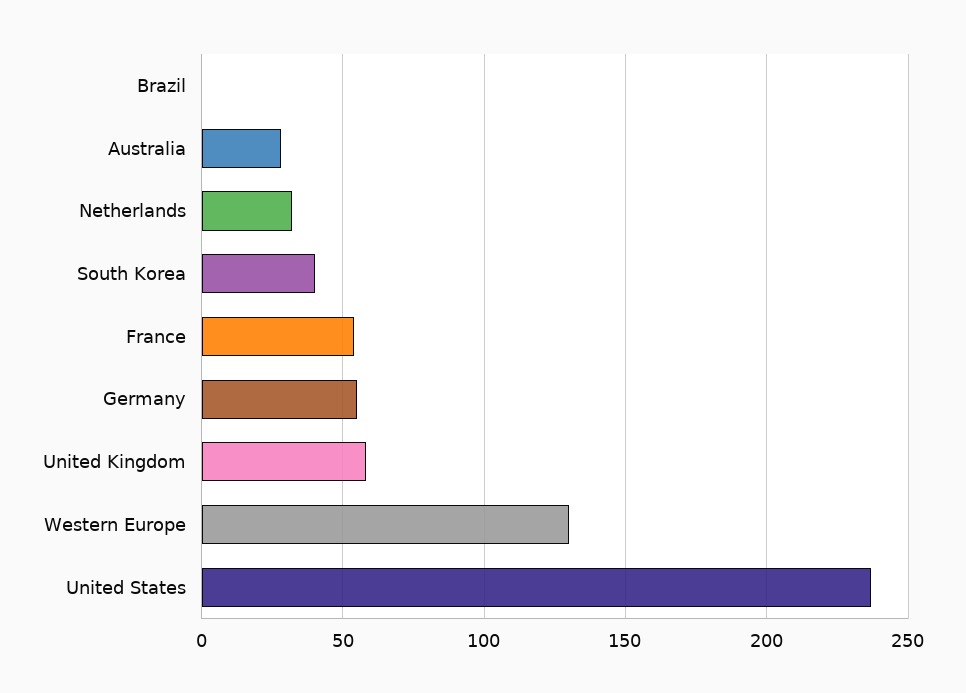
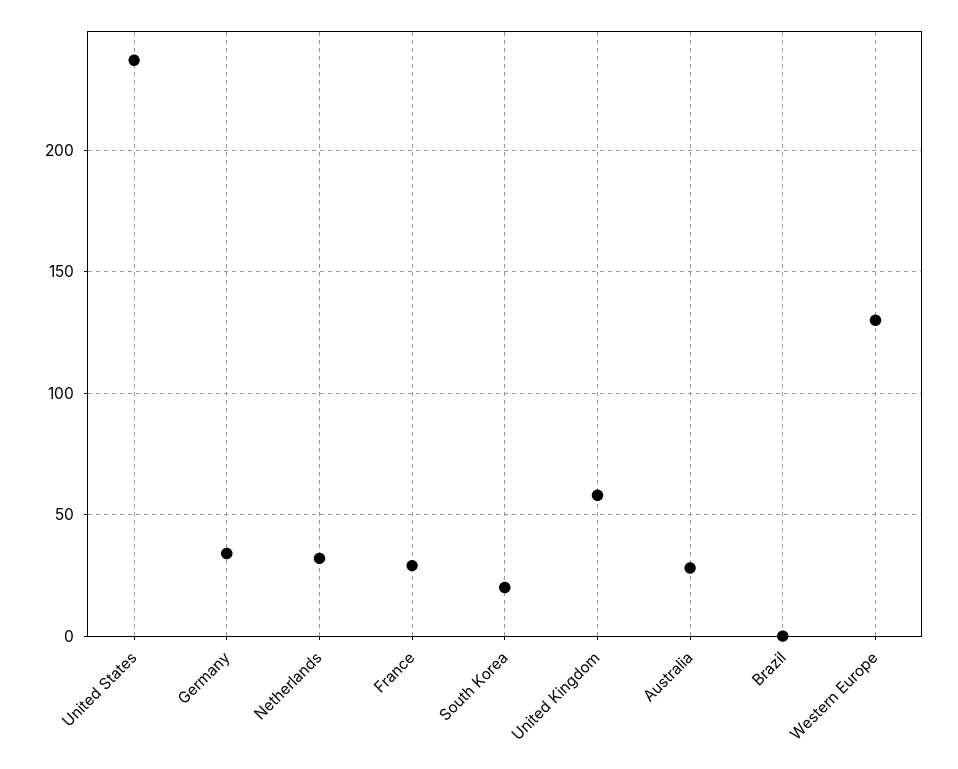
  {
    "Brazil": 0,
    "Australia": 30,
    "Netherlands": 30,
-   "South Korea": 40,
+   "South Korea": 20,
-   "France": 55,
+   "France": 30,
-   "Germany": 55,
+   "Germany": 35,
    "United Kingdom": 60,
    "Western Europe": 130,
    "United States": 235
  }

